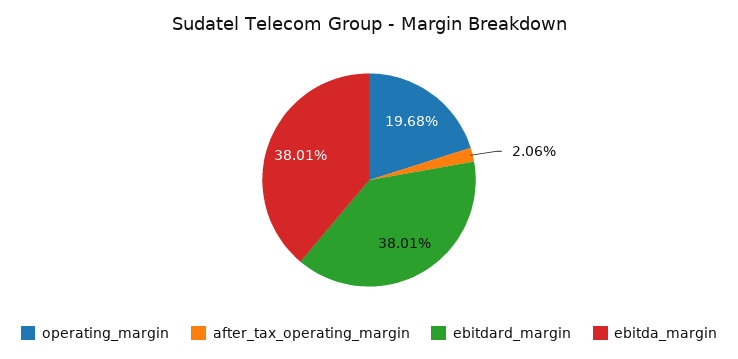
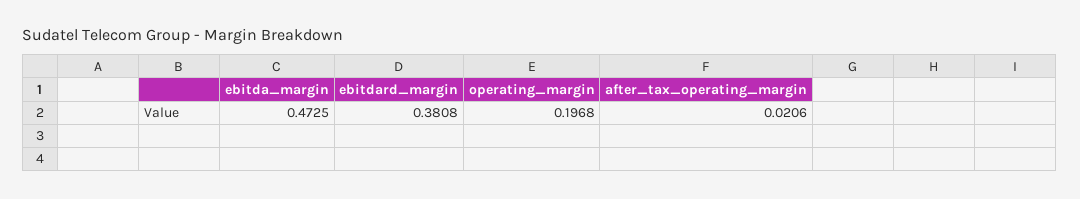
  {
    "operating_margin": 0.1968,
    "after_tax_operating_margin": 0.0206,
-   "ebitdard_margin": 0.3801,
+   "ebitdard_margin": 0.3808,
-   "ebitda_margin": 0.3801
+   "ebitda_margin": 0.4725
  }

